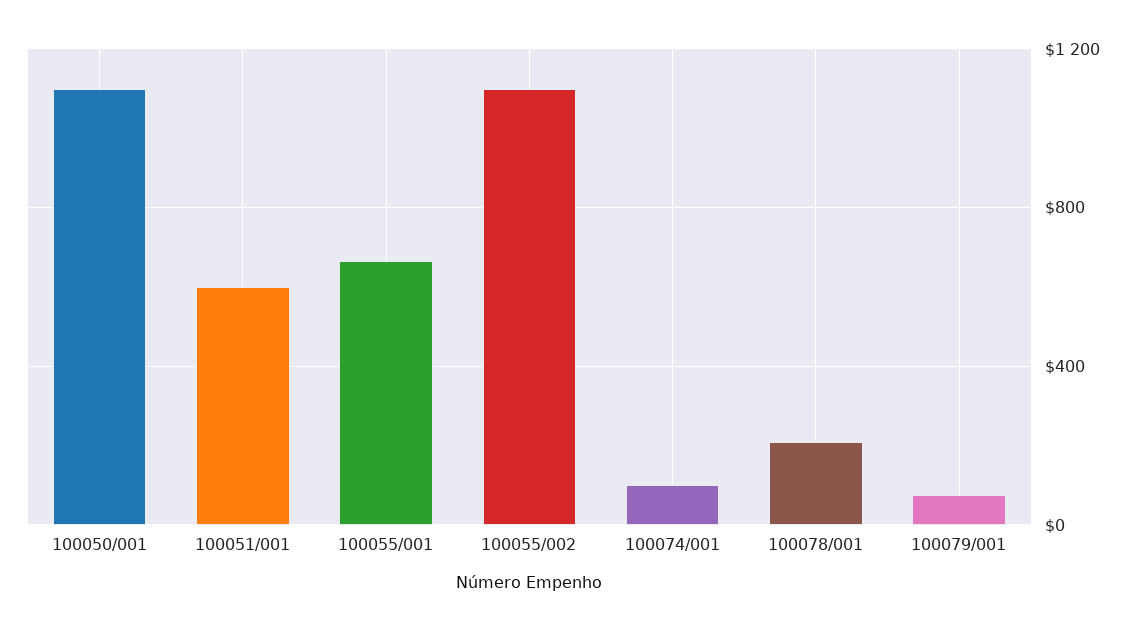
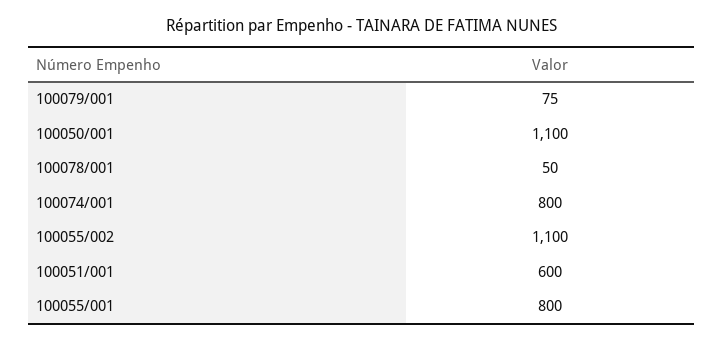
  {
    "100050/001": 1100,
    "100051/001": 600,
-   "100055/001": 650,
+   "100055/001": 800,
    "100055/002": 1100,
-   "100074/001": 100,
+   "100074/001": 800,
-   "100078/001": 200,
+   "100078/001": 50,
    "100079/001": 75
  }

